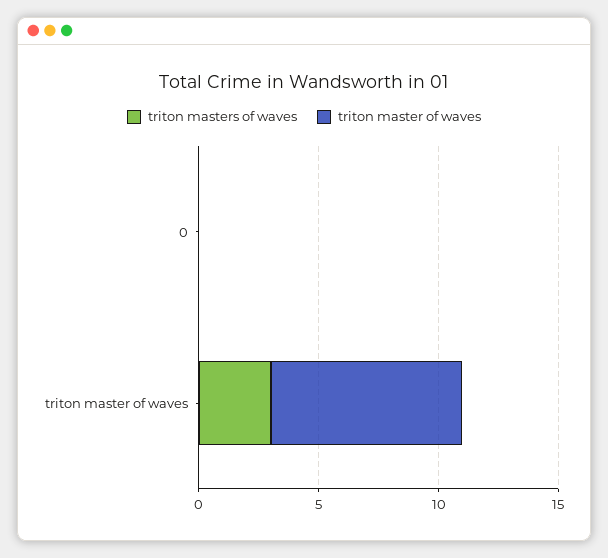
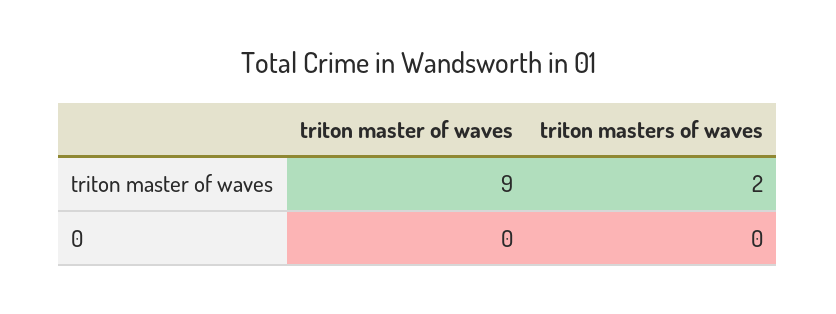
  {
    "triton masters of waves": {
      "0": 0,
-     "triton master of waves": 3
+     "triton master of waves": 2
    },
    "triton master of waves": {
      "0": 0,
-     "triton master of waves": 8
+     "triton master of waves": 9
    }
  }

